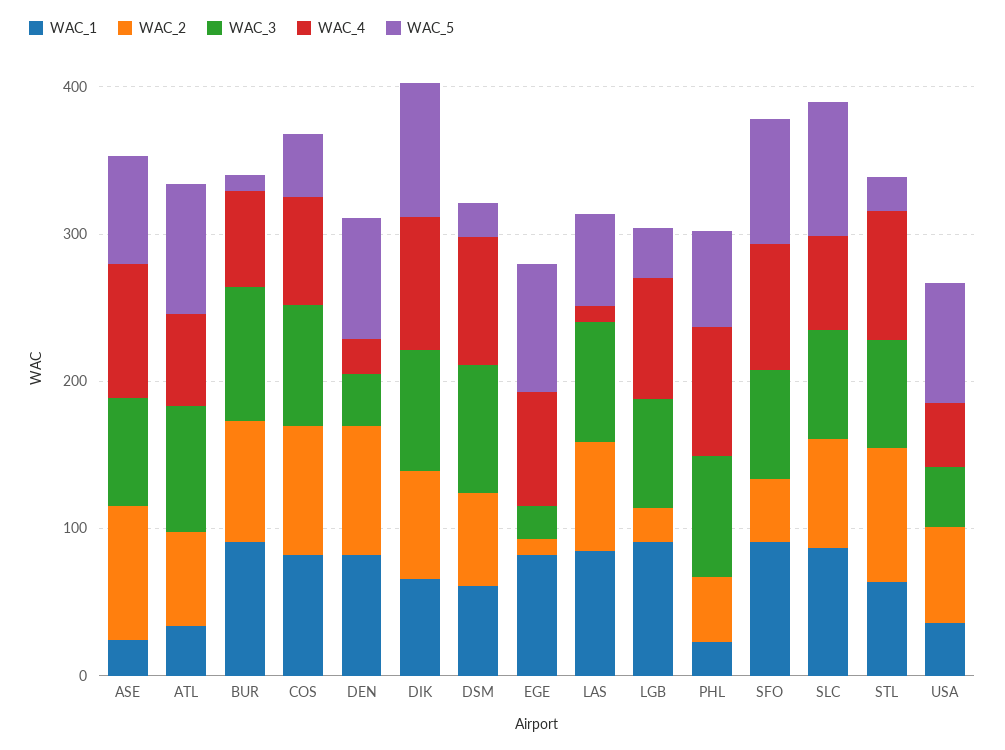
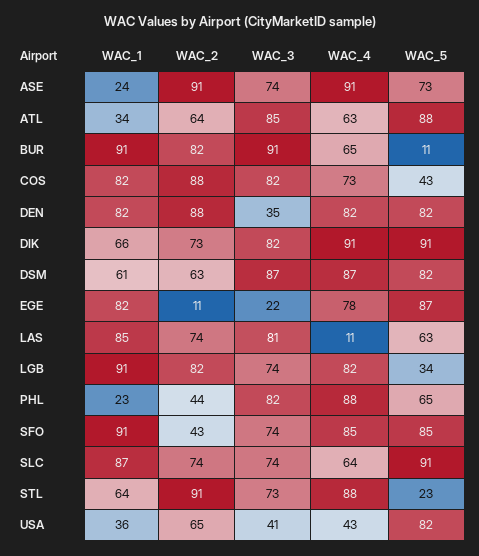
  {
    "WAC_1": {
      "ASE": 24,
      "ATL": 34,
      "BUR": 91,
      "COS": 82,
      "DEN": 82,
      "DIK": 66,
      "DSM": 61,
      "EGE": 82,
      "LAS": 85,
      "LGB": 91,
      "PHL": 23,
      "SFO": 91,
      "SLC": 87,
      "STL": 64,
      "USA": 36
    },
    "WAC_2": {
      "ASE": 91,
      "ATL": 64,
      "BUR": 82,
      "COS": 88,
      "DEN": 88,
      "DIK": 73,
      "DSM": 63,
      "EGE": 11,
      "LAS": 74,
-     "LGB": 20,
+     "LGB": 82,
      "PHL": 44,
      "SFO": 43,
      "SLC": 74,
      "STL": 91,
      "USA": 65
    },
    "WAC_3": {
      "ASE": 74,
      "ATL": 85,
      "BUR": 91,
      "COS": 82,
      "DEN": 35,
      "DIK": 82,
      "DSM": 87,
      "EGE": 22,
      "LAS": 81,
      "LGB": 74,
      "PHL": 82,
      "SFO": 74,
      "SLC": 74,
      "STL": 73,
      "USA": 41
    },
    "WAC_4": {
      "ASE": 91,
      "ATL": 63,
      "BUR": 65,
      "COS": 73,
-     "DEN": 20,
+     "DEN": 82,
      "DIK": 91,
      "DSM": 87,
      "EGE": 78,
      "LAS": 11,
      "LGB": 82,
      "PHL": 88,
      "SFO": 85,
      "SLC": 64,
      "STL": 88,
      "USA": 43
    },
    "WAC_5": {
      "ASE": 73,
      "ATL": 88,
      "BUR": 11,
      "COS": 43,
      "DEN": 82,
      "DIK": 91,
-     "DSM": 20,
+     "DSM": 82,
      "EGE": 87,
      "LAS": 63,
      "LGB": 34,
      "PHL": 65,
      "SFO": 85,
      "SLC": 91,
      "STL": 23,
      "USA": 82
    }
  }

